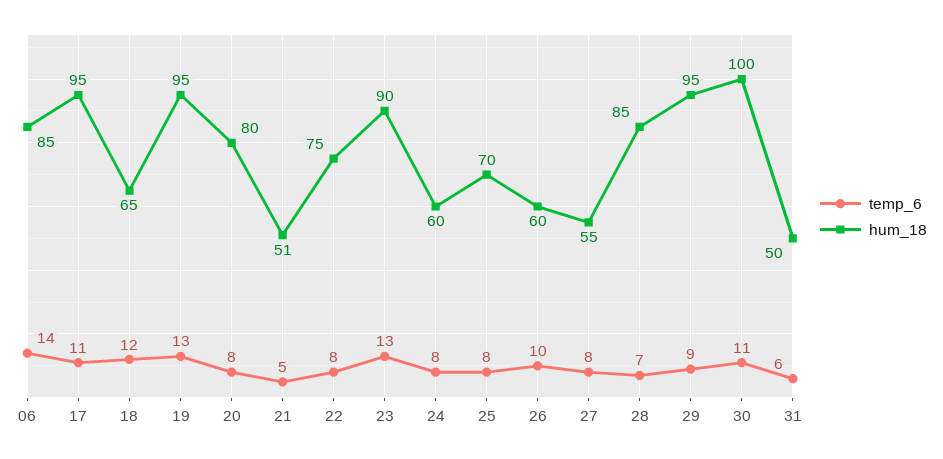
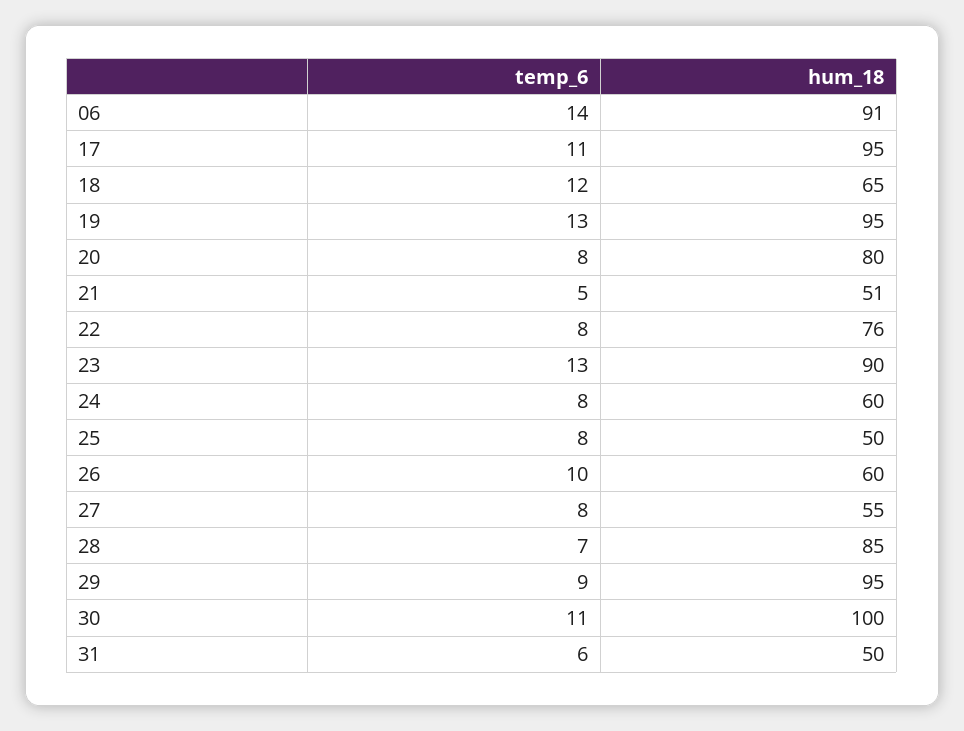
  {
    "temp_6": {
      "06": 14,
      "17": 11,
      "18": 12,
      "19": 13,
      "20": 8,
      "21": 5,
      "22": 8,
      "23": 13,
      "24": 8,
      "25": 8,
      "26": 10,
      "27": 8,
      "28": 7,
      "29": 9,
      "30": 11,
      "31": 6
    },
    "hum_18": {
-     "06": 85,
+     "06": 91,
      "17": 95,
      "18": 65,
      "19": 95,
      "20": 80,
      "21": 51,
-     "22": 75,
+     "22": 76,
      "23": 90,
      "24": 60,
-     "25": 70,
+     "25": 50,
      "26": 60,
      "27": 55,
      "28": 85,
      "29": 95,
      "30": 100,
      "31": 50
    }
  }

